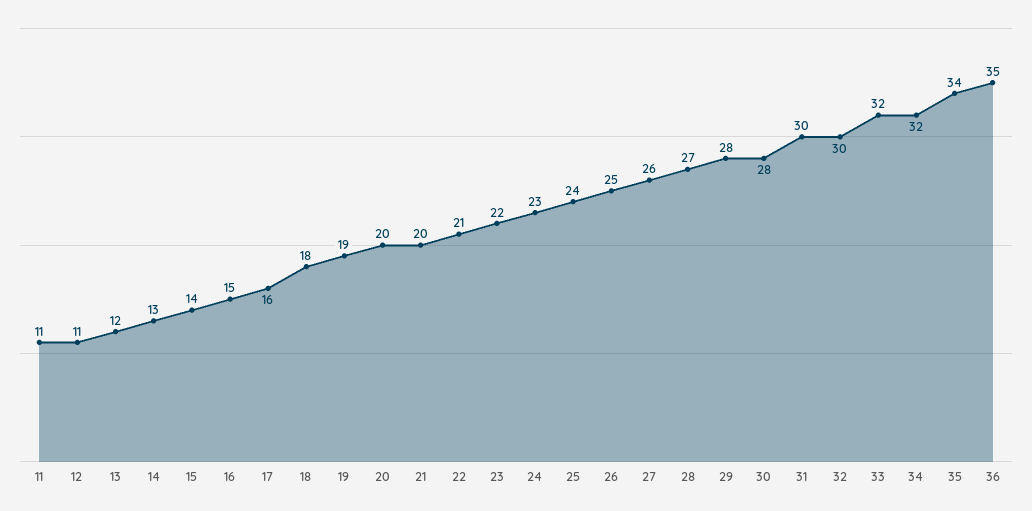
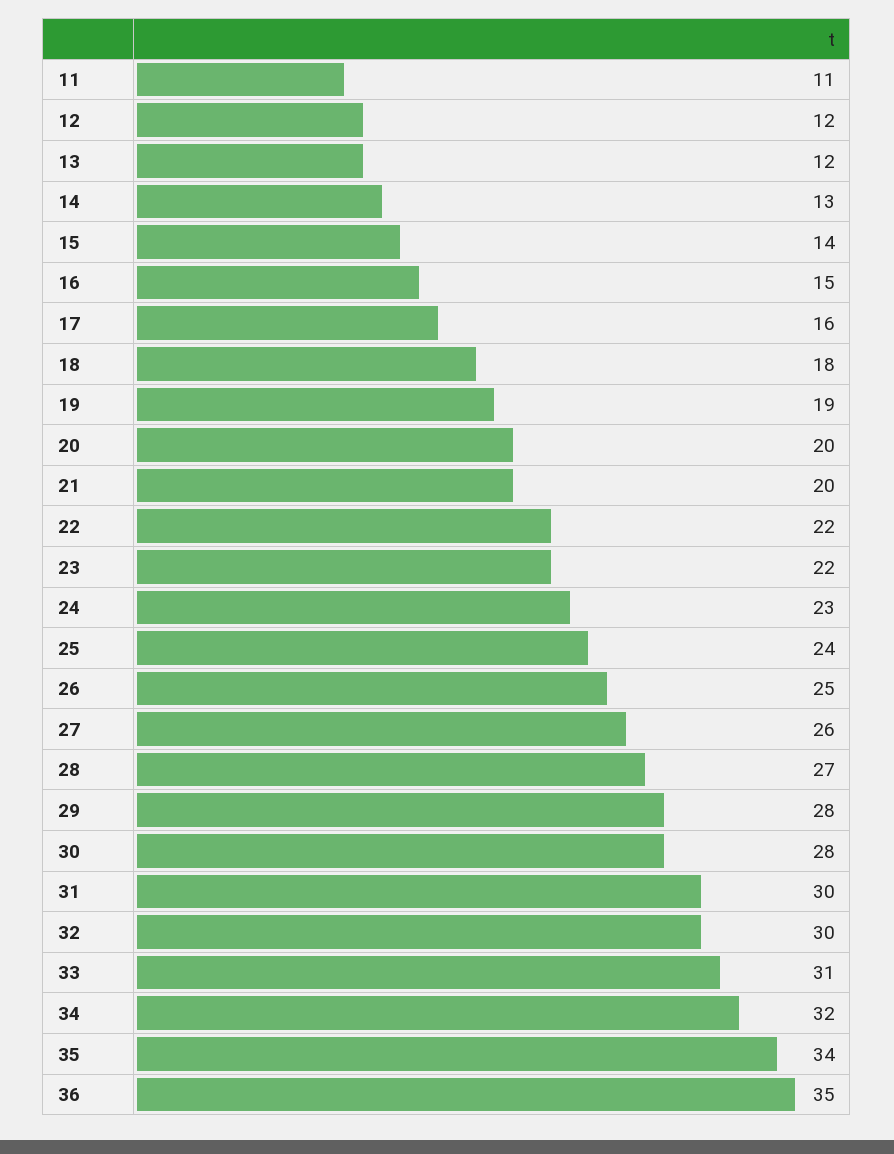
  {
    "11": 11,
-   "12": 11,
+   "12": 12,
    "13": 12,
    "14": 13,
    "15": 14,
    "16": 15,
    "17": 16,
    "18": 18,
    "19": 19,
    "20": 20,
    "21": 20,
-   "22": 21,
+   "22": 22,
    "23": 22,
    "24": 23,
    "25": 24,
    "26": 25,
    "27": 26,
    "28": 27,
    "29": 28,
    "30": 28,
    "31": 30,
    "32": 30,
-   "33": 32,
+   "33": 31,
    "34": 32,
    "35": 34,
    "36": 35
  }

